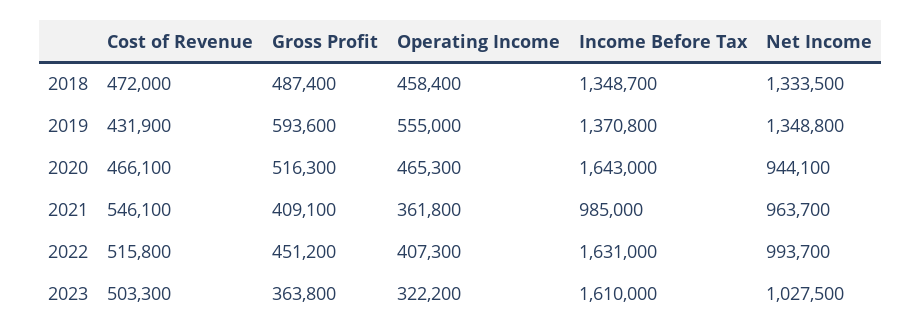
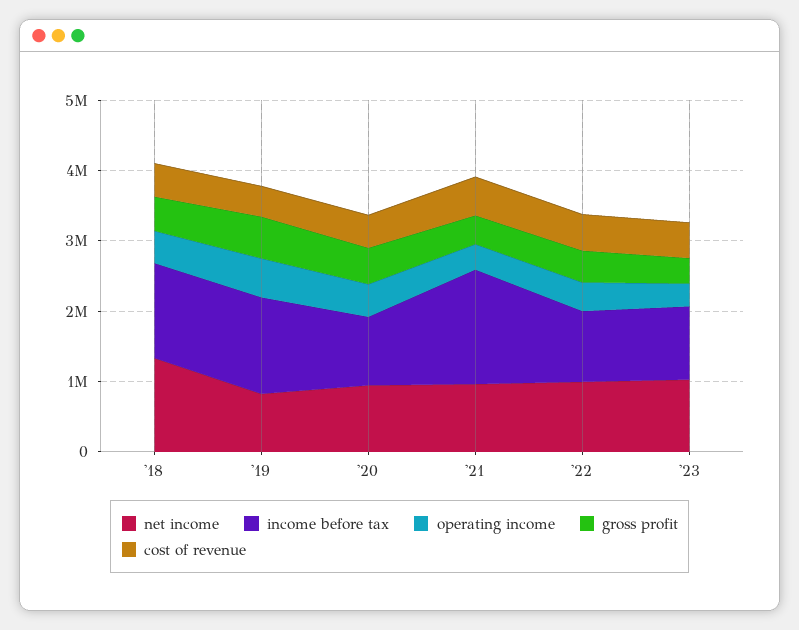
  {
    "Cost of Revenue": {
      "2018": 472000,
      "2019": 431900,
      "2020": 466100,
      "2021": 546100,
      "2022": 515800,
      "2023": 503300
    },
    "Gross Profit": {
      "2018": 487400,
      "2019": 593600,
      "2020": 516300,
      "2021": 409100,
      "2022": 451200,
      "2023": 363800
    },
    "Operating Income": {
      "2018": 458400,
      "2019": 555000,
      "2020": 465300,
      "2021": 361800,
      "2022": 407300,
      "2023": 322200
    },
    "Income Before Tax": {
      "2018": 1348700,
      "2019": 1370800,
-     "2020": 1643000,
+     "2020": 1000000,
-     "2021": 985000,
+     "2021": 1600000,
-     "2022": 1631000,
+     "2022": 1000000,
-     "2023": 1610000
+     "2023": 1000000
    },
    "Net Income": {
      "2018": 1333500,
-     "2019": 1348800,
+     "2019": 800000,
      "2020": 944100,
      "2021": 963700,
      "2022": 993700,
      "2023": 1027500
    }
  }

